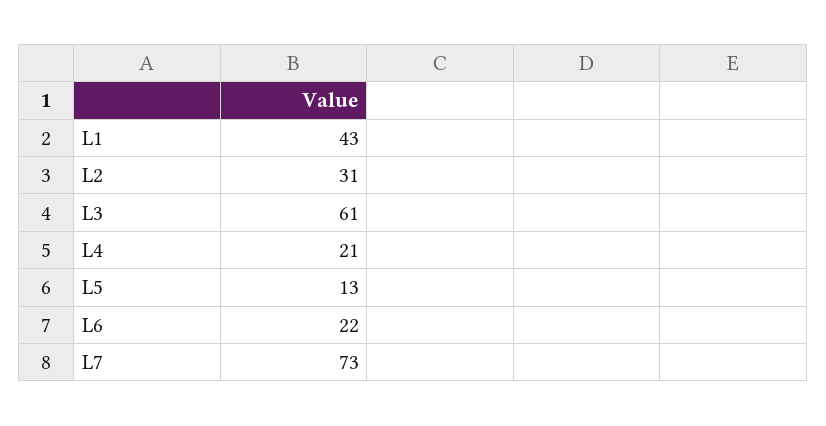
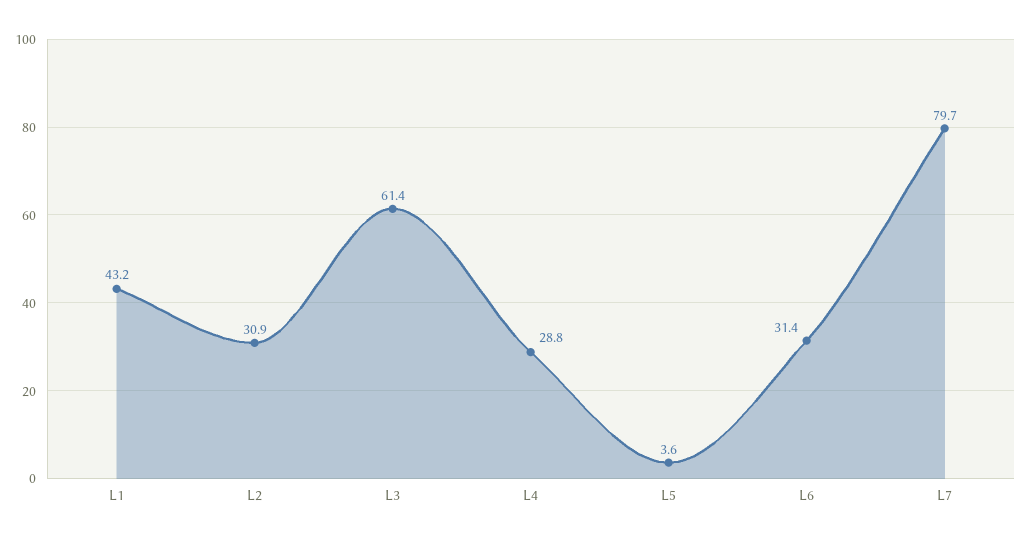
  {
    "L1": 43.2,
    "L2": 30.9,
    "L3": 61.4,
-   "L4": 21,
+   "L4": 28.8,
-   "L5": 13,
+   "L5": 3.6,
-   "L6": 22,
+   "L6": 31.4,
-   "L7": 73
+   "L7": 79.7
  }

